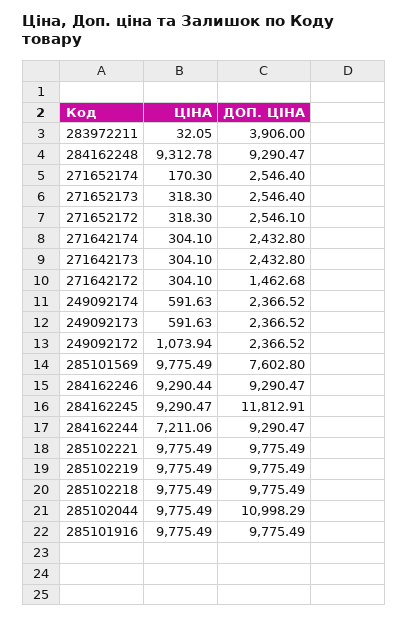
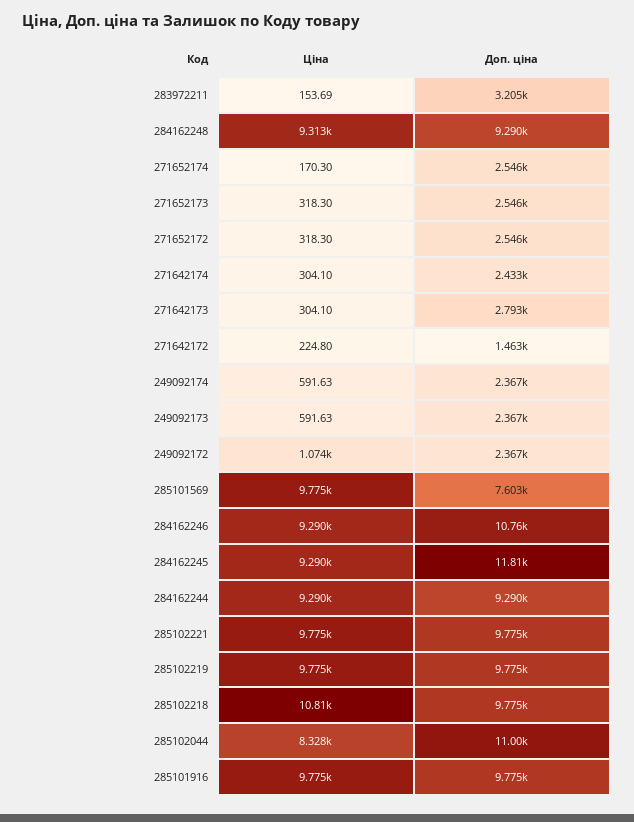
  {
    "ЦІНА": {
-     "283972211": 32.05,
+     "283972211": 153.69,
      "284162248": 9312.78,
      "271652174": 170.3,
      "271652173": 318.3,
      "271652172": 318.3,
      "271642174": 304.1,
      "271642173": 304.1,
-     "271642172": 304.1,
+     "271642172": 224.8,
      "249092174": 591.63,
      "249092173": 591.63,
      "249092172": 1073.94,
      "285101569": 9775.49,
      "284162246": 9290.44,
      "284162245": 9290.47,
-     "284162244": 7211.06,
+     "284162244": 9290,
      "285102221": 9775.49,
      "285102219": 9775.49,
-     "285102218": 9775.49,
+     "285102218": 10810,
-     "285102044": 9775.49,
+     "285102044": 8328,
      "285101916": 9775.49
    },
    "ДОП. ЦІНА": {
-     "283972211": 3906,
+     "283972211": 3205,
      "284162248": 9290.47,
      "271652174": 2546.4,
      "271652173": 2546.4,
      "271652172": 2546.1,
      "271642174": 2432.8,
-     "271642173": 2432.8,
+     "271642173": 2793,
      "271642172": 1462.68,
      "249092174": 2366.52,
      "249092173": 2366.52,
      "249092172": 2366.52,
      "285101569": 7602.8,
-     "284162246": 9290.47,
+     "284162246": 10760,
      "284162245": 11812.91,
      "284162244": 9290.47,
      "285102221": 9775.49,
      "285102219": 9775.49,
      "285102218": 9775.49,
      "285102044": 10998.29,
      "285101916": 9775.49
    }
  }

